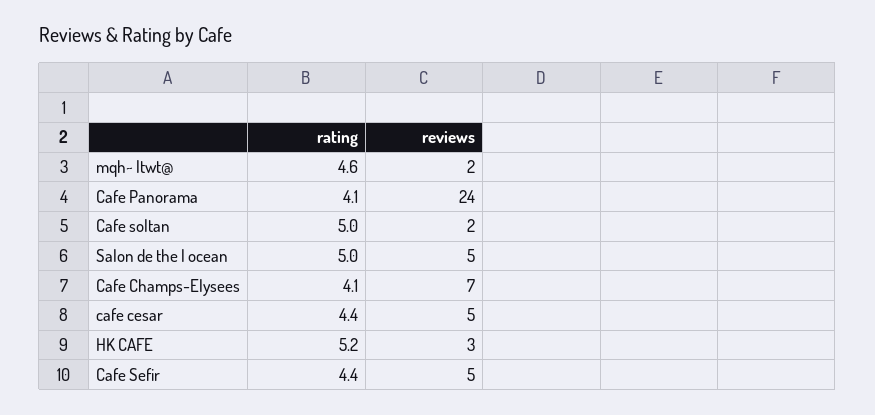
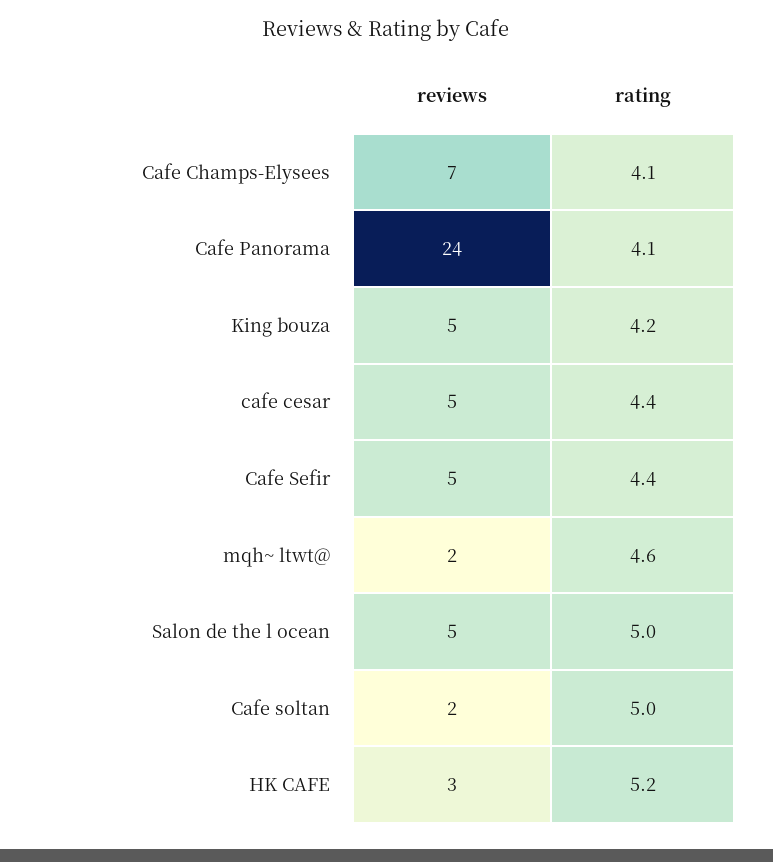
  {
    "rating": {
      "mqh~ ltwt@": 4.6,
      "Cafe Panorama": 4.1,
      "Cafe soltan": 5,
      "Salon de the l ocean": 5,
      "Cafe Champs-Elysees": 4.1,
      "cafe cesar": 4.4,
      "HK CAFE": 5.2,
-     "Cafe Sefir": 4.4
+     "Cafe Sefir": 4.4,
+     "King bouza": 4.2
    },
    "reviews": {
      "mqh~ ltwt@": 2,
      "Cafe Panorama": 24,
      "Cafe soltan": 2,
      "Salon de the l ocean": 5,
      "Cafe Champs-Elysees": 7,
      "cafe cesar": 5,
      "HK CAFE": 3,
-     "Cafe Sefir": 5
+     "Cafe Sefir": 5,
+     "King bouza": 5
    }
  }

